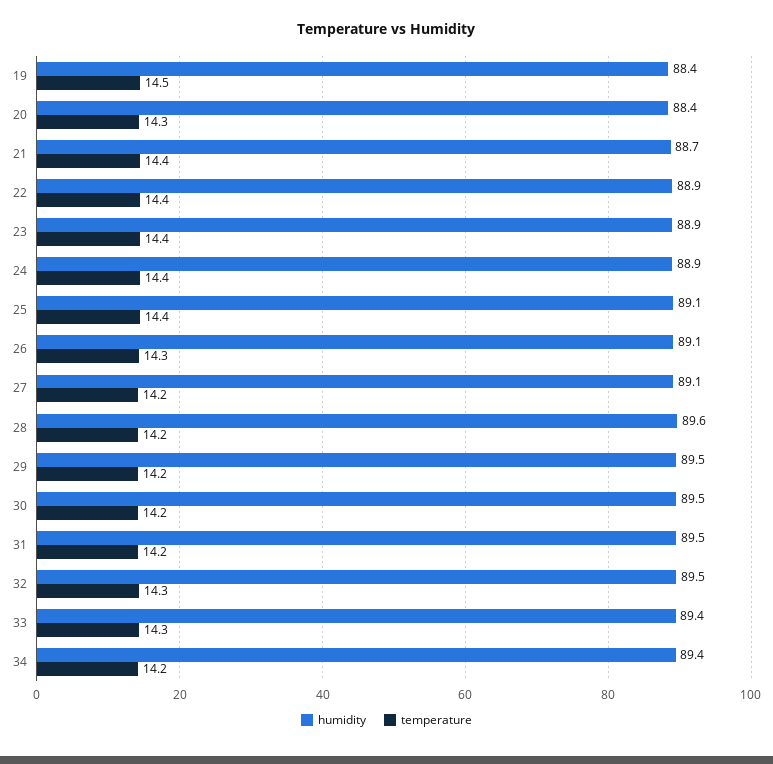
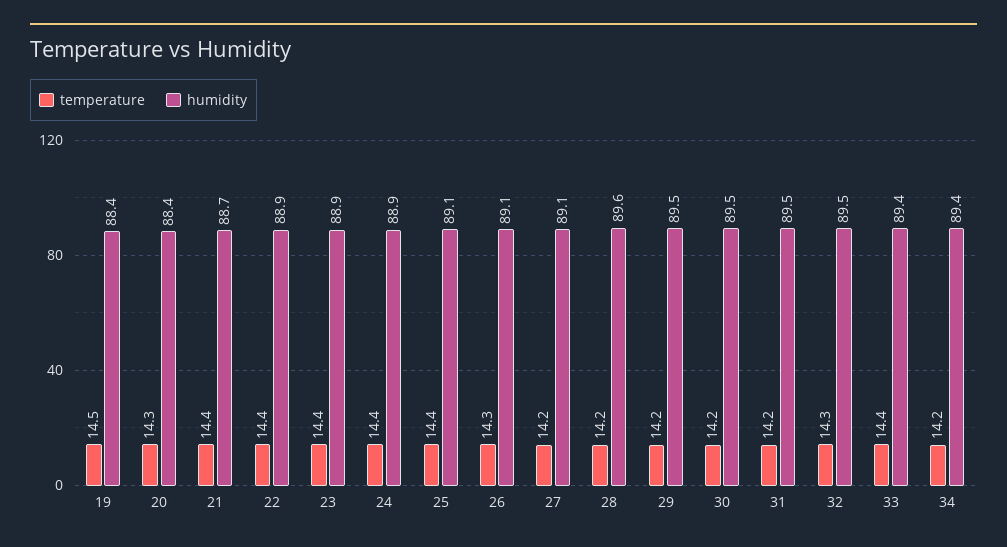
  {
    "humidity": {
      "19": 88.4,
      "20": 88.4,
      "21": 88.7,
      "22": 88.9,
      "23": 88.9,
      "24": 88.9,
      "25": 89.1,
      "26": 89.1,
      "27": 89.1,
      "28": 89.6,
      "29": 89.5,
      "30": 89.5,
      "31": 89.5,
      "32": 89.5,
      "33": 89.4,
      "34": 89.4
    },
    "temperature": {
      "19": 14.5,
      "20": 14.3,
      "21": 14.4,
      "22": 14.4,
      "23": 14.4,
      "24": 14.4,
      "25": 14.4,
      "26": 14.3,
      "27": 14.2,
      "28": 14.2,
      "29": 14.2,
      "30": 14.2,
      "31": 14.2,
      "32": 14.3,
-     "33": 14.3,
+     "33": 14.4,
      "34": 14.2
    }
  }

